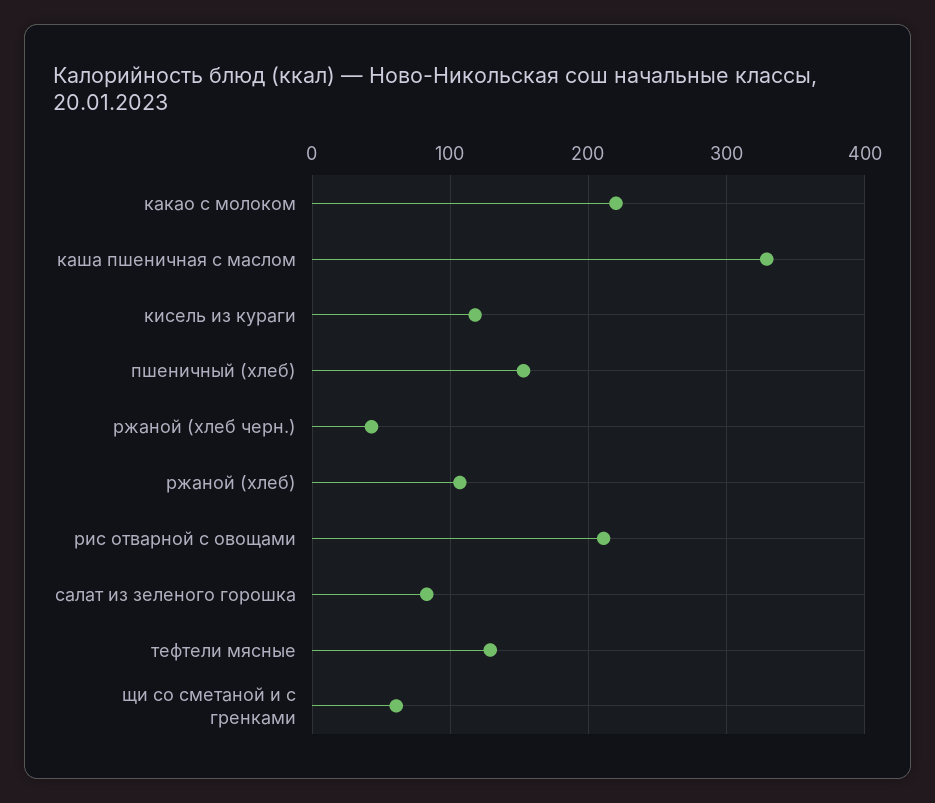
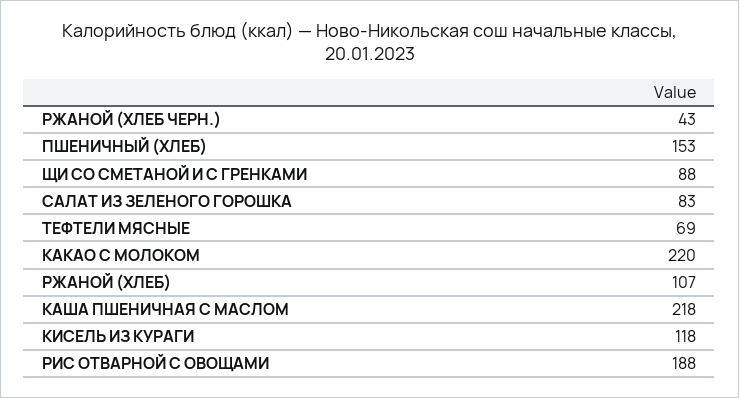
  {
    "какао с молоком": 220,
-   "каша пшеничная с маслом": 330,
+   "каша пшеничная с маслом": 218,
    "кисель из кураги": 118,
    "пшеничный (хлеб)": 153,
    "ржаной (хлеб черн.)": 43,
    "ржаной (хлеб)": 107,
-   "рис отварной с овощами": 210,
+   "рис отварной с овощами": 188,
    "салат из зеленого горошка": 83,
-   "тефтели мясные": 130,
+   "тефтели мясные": 69,
-   "щи со сметаной и с гренками": 60
+   "щи со сметаной и с гренками": 88
  }

